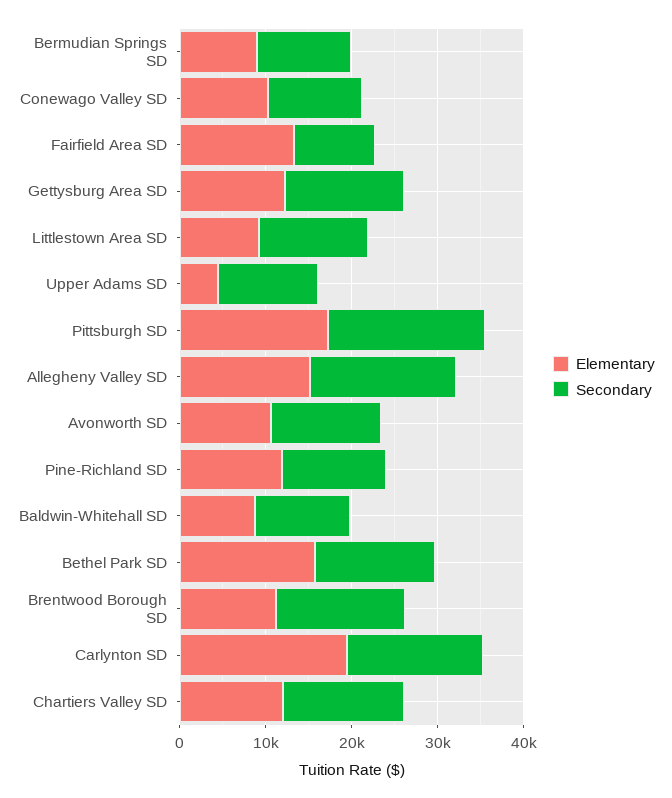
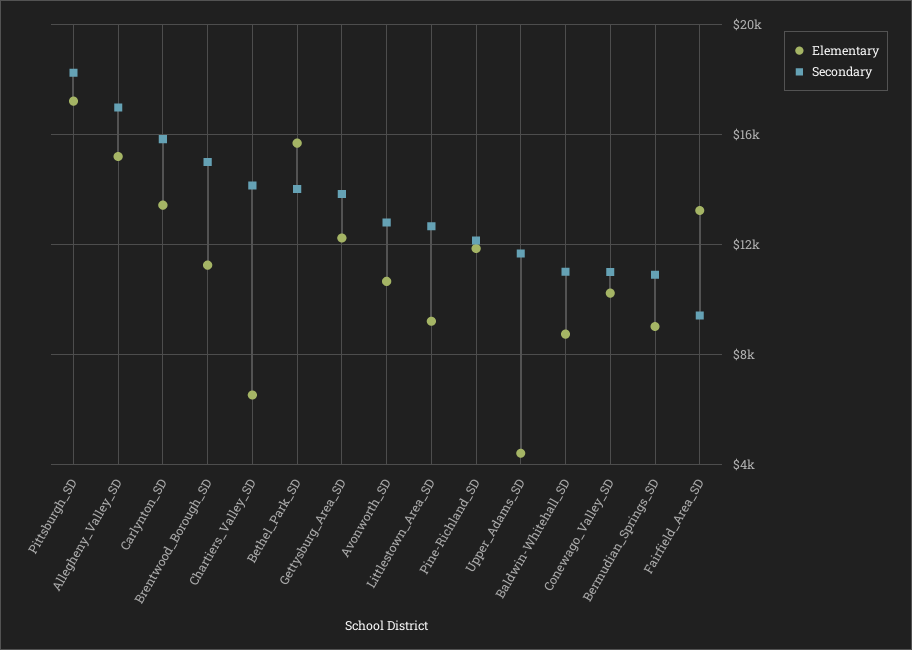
  {
    "Elementary": {
      "Bermudian Springs SD": 9000,
      "Conewago Valley SD": 10000,
      "Fairfield Area SD": 13000,
      "Gettysburg Area SD": 12000,
      "Littlestown Area SD": 9000,
      "Upper Adams SD": 4500,
      "Pittsburgh SD": 17000,
      "Allegheny Valley SD": 15000,
      "Avonworth SD": 10500,
      "Pine-Richland SD": 12000,
      "Baldwin-Whitehall SD": 8500,
      "Bethel Park SD": 15500,
      "Brentwood Borough SD": 11000,
-     "Carlynton SD": 20000,
+     "Carlynton SD": 13500,
-     "Chartiers Valley SD": 12000
+     "Chartiers Valley SD": 6500
    },
    "Secondary": {
      "Bermudian Springs SD": 11000,
      "Conewago Valley SD": 11000,
      "Fairfield Area SD": 9500,
      "Gettysburg Area SD": 14000,
      "Littlestown Area SD": 12500,
      "Upper Adams SD": 11500,
      "Pittsburgh SD": 18000,
      "Allegheny Valley SD": 17000,
      "Avonworth SD": 13000,
      "Pine-Richland SD": 12000,
      "Baldwin-Whitehall SD": 11000,
      "Bethel Park SD": 14000,
      "Brentwood Borough SD": 15000,
      "Carlynton SD": 16000,
      "Chartiers Valley SD": 14000
    }
  }

